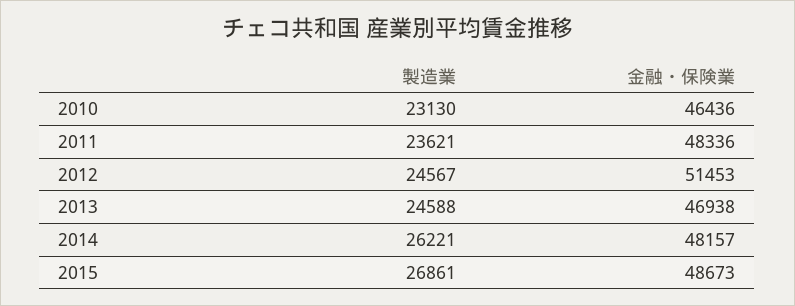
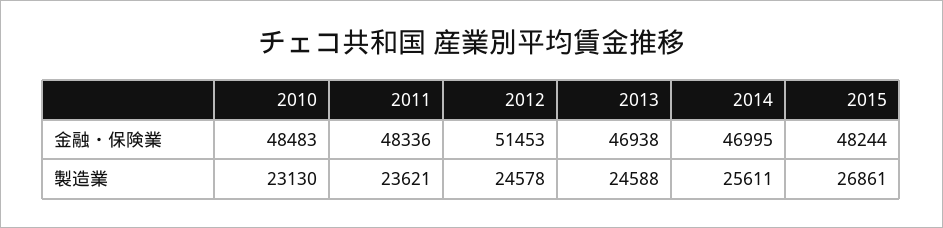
  {
    "製造業": {
      "2010": 23130,
      "2011": 23621,
-     "2012": 24567,
+     "2012": 24578,
      "2013": 24588,
-     "2014": 26221,
+     "2014": 25611,
      "2015": 26861
    },
    "金融・保険業": {
-     "2010": 46436,
+     "2010": 48483,
      "2011": 48336,
      "2012": 51453,
      "2013": 46938,
-     "2014": 48157,
+     "2014": 46995,
-     "2015": 48673
+     "2015": 48244
    }
  }

